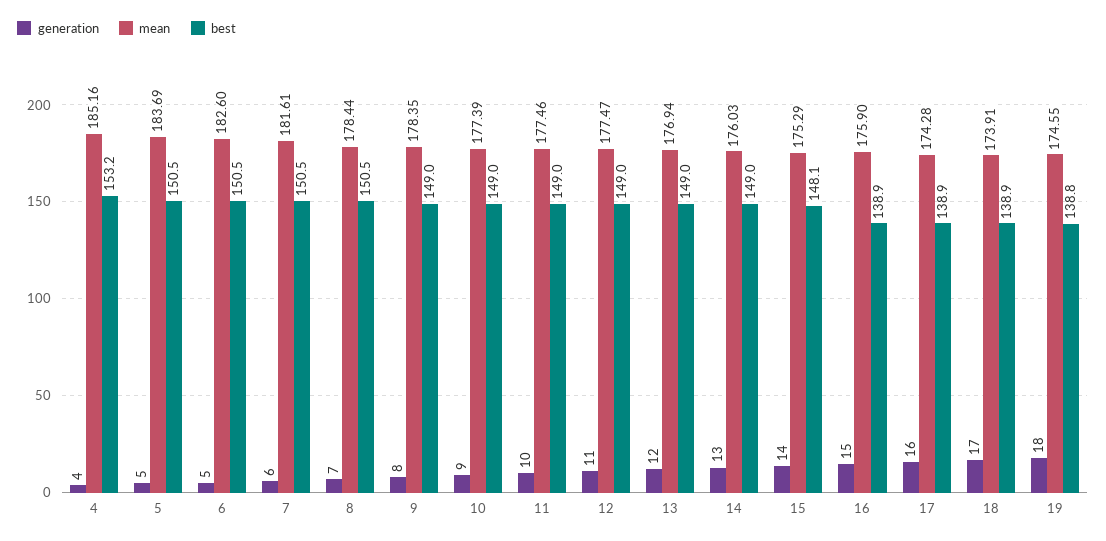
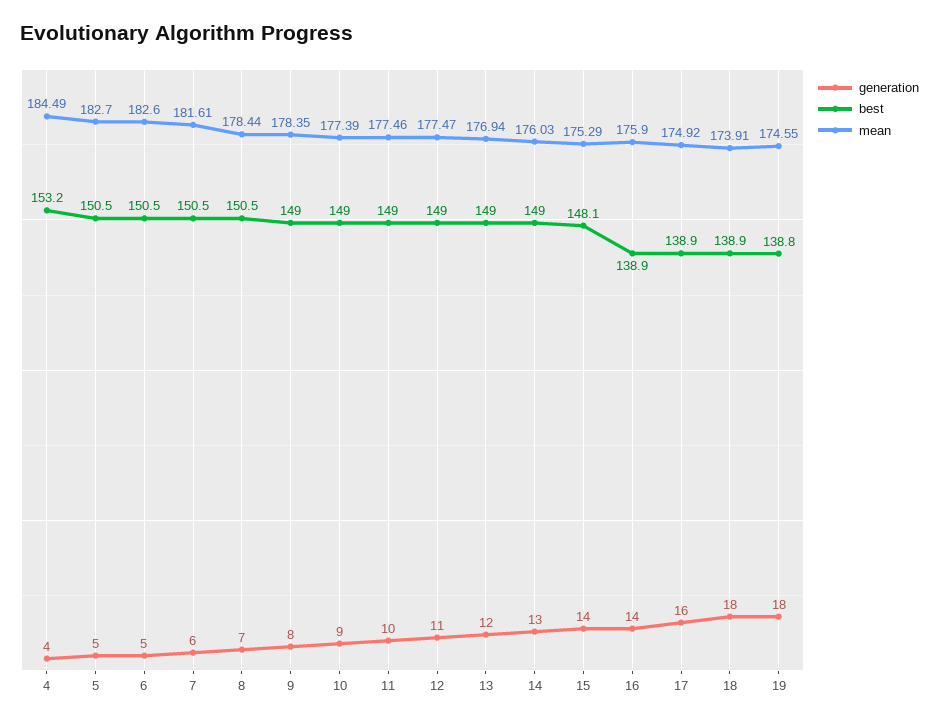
  {
    "generation": {
      "4": 4,
      "5": 5,
      "6": 5,
      "7": 6,
      "8": 7,
      "9": 8,
      "10": 9,
      "11": 10,
      "12": 11,
      "13": 12,
      "14": 13,
      "15": 14,
-     "16": 15,
+     "16": 14,
      "17": 16,
-     "18": 17,
+     "18": 18,
      "19": 18
    },
    "mean": {
-     "4": 185.16,
+     "4": 184.49,
-     "5": 183.69,
+     "5": 182.7,
      "6": 182.6,
      "7": 181.61,
      "8": 178.44,
      "9": 178.35,
      "10": 177.39,
      "11": 177.46,
      "12": 177.47,
      "13": 176.94,
      "14": 176.03,
      "15": 175.29,
      "16": 175.9,
-     "17": 174.28,
+     "17": 174.92,
      "18": 173.91,
      "19": 174.55
    },
    "best": {
      "4": 153.2,
      "5": 150.5,
      "6": 150.5,
      "7": 150.5,
      "8": 150.5,
      "9": 149,
      "10": 149,
      "11": 149,
      "12": 149,
      "13": 149,
      "14": 149,
      "15": 148.1,
      "16": 138.9,
      "17": 138.9,
      "18": 138.9,
      "19": 138.8
    }
  }

